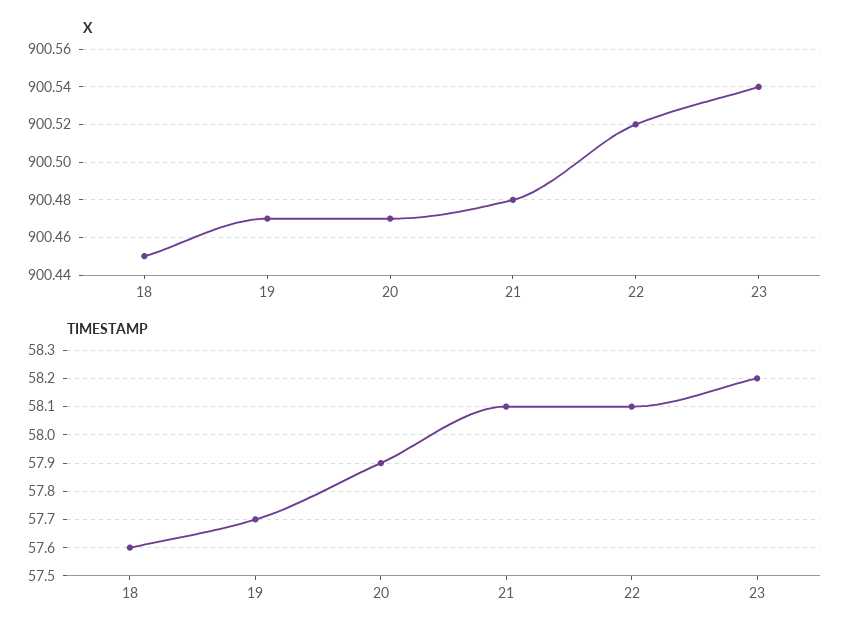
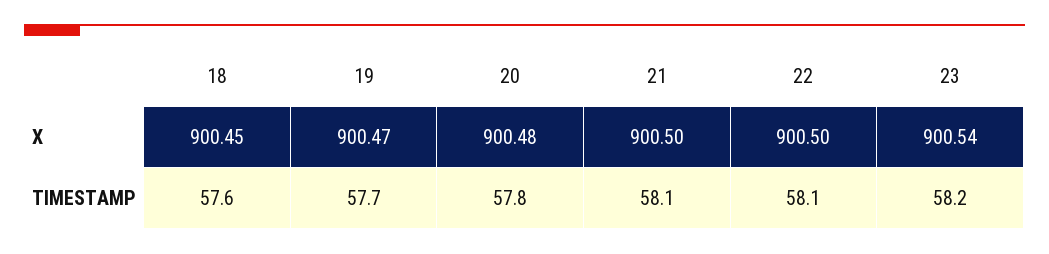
  {
    "X": {
      "18": 900.45,
      "19": 900.47,
-     "20": 900.47,
+     "20": 900.48,
-     "21": 900.48,
+     "21": 900.5,
-     "22": 900.52,
+     "22": 900.5,
      "23": 900.54
    },
    "TIMESTAMP": {
      "18": 57.6,
      "19": 57.7,
-     "20": 57.9,
+     "20": 57.8,
      "21": 58.1,
      "22": 58.1,
      "23": 58.2
    }
  }

